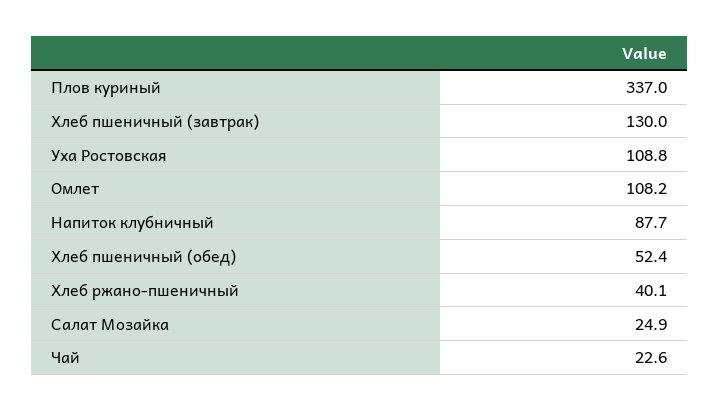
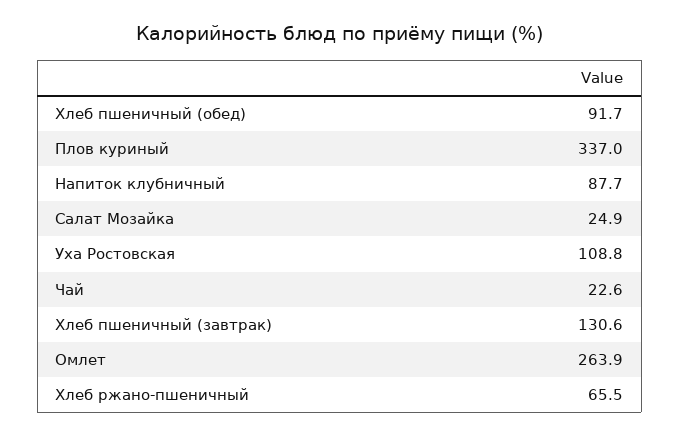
  {
    "Плов куриный": 337,
-   "Хлеб пшеничный (завтрак)": 130,
+   "Хлеб пшеничный (завтрак)": 130.6,
    "Уха Ростовская": 108.8,
-   "Омлет": 108.2,
+   "Омлет": 263.9,
    "Напиток клубничный": 87.7,
-   "Хлеб пшеничный (обед)": 52.4,
+   "Хлеб пшеничный (обед)": 91.7,
-   "Хлеб ржано-пшеничный": 40.1,
+   "Хлеб ржано-пшеничный": 65.5,
    "Салат Мозайка": 24.9,
    "Чай": 22.6
  }

